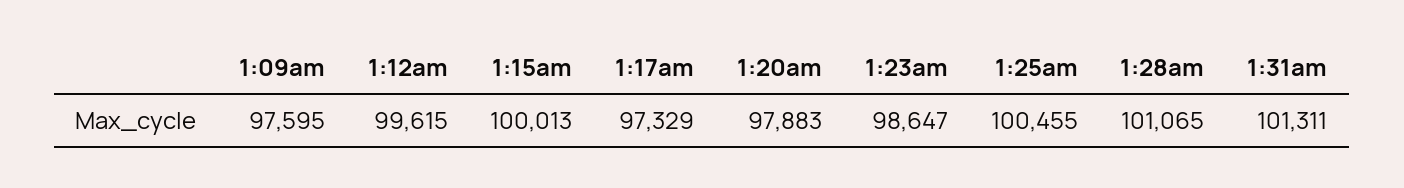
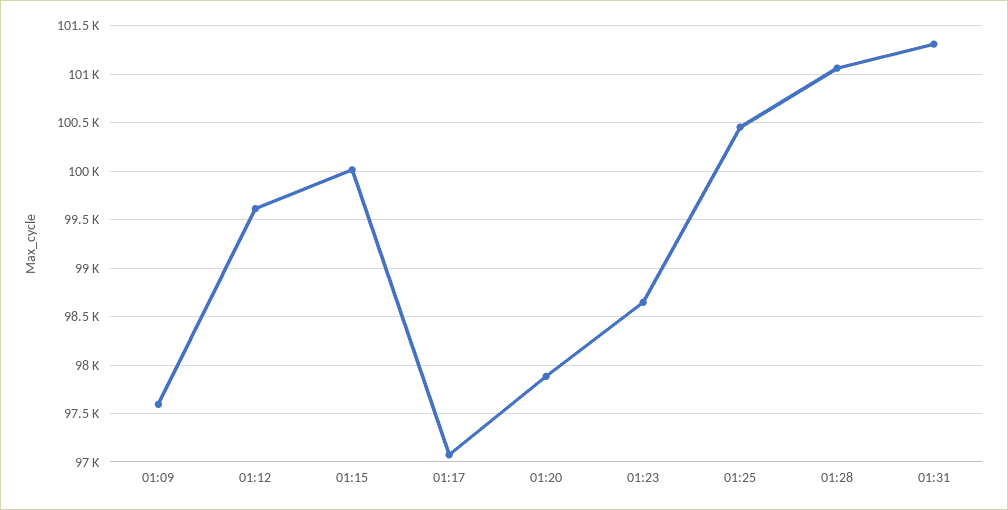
  {
    "1:09am": 97595,
    "1:12am": 99615,
    "1:15am": 100013,
-   "1:17am": 97329,
+   "1:17am": 97100,
    "1:20am": 97883,
    "1:23am": 98647,
    "1:25am": 100455,
    "1:28am": 101065,
    "1:31am": 101311
  }

